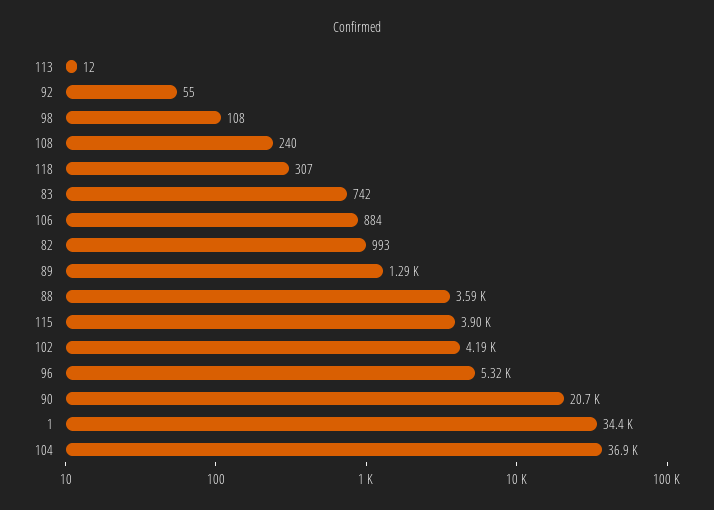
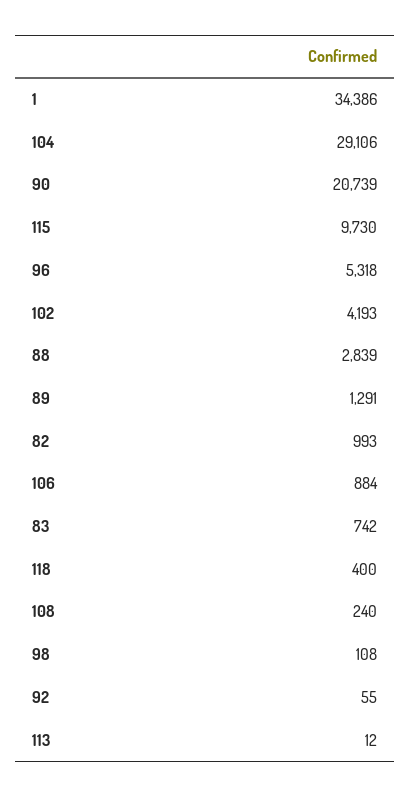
  {
    "113": 12,
    "92": 55,
    "98": 108,
    "108": 240,
-   "118": 307,
+   "118": 400,
    "83": 742,
    "106": 884,
    "82": 993,
    "89": 1291,
-   "88": 3590,
+   "88": 2839,
-   "115": 3900,
+   "115": 9730,
    "102": 4193,
    "96": 5318,
    "90": 20739,
    "1": 34386,
-   "104": 36900
+   "104": 29106
  }

